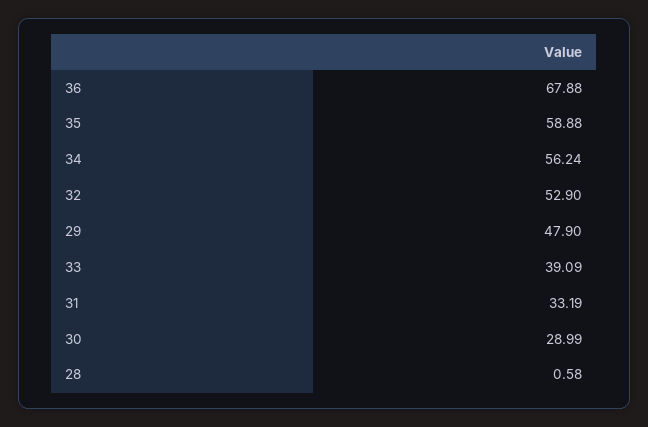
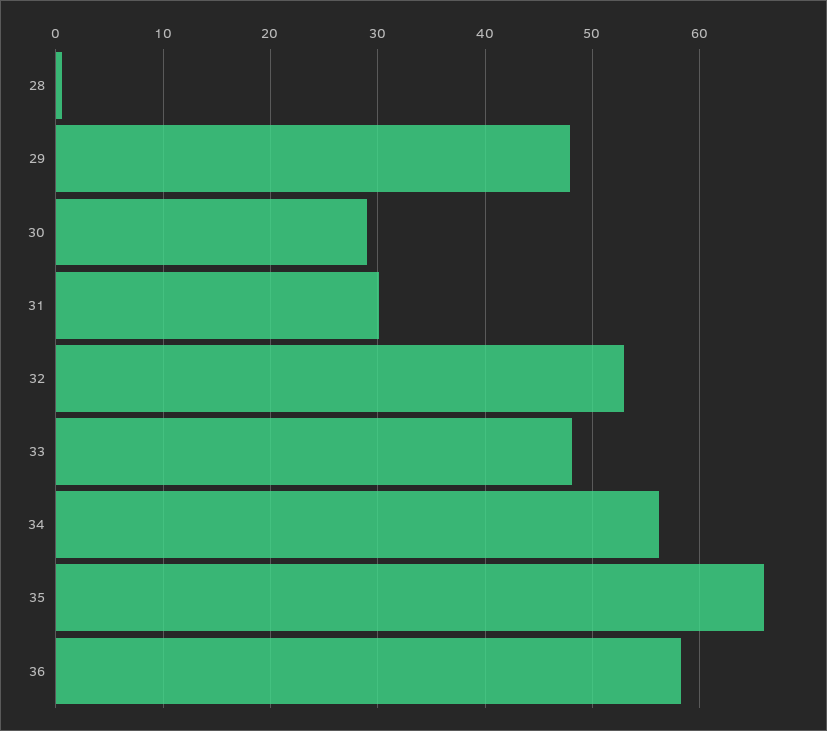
  {
-   "36": 67.88,
+   "36": 58,
-   "35": 58.88,
+   "35": 66,
    "34": 56.24,
    "32": 52.9,
    "29": 47.9,
-   "33": 39.09,
+   "33": 48,
-   "31": 33.19,
+   "31": 30,
    "30": 28.99,
    "28": 0.58
  }

